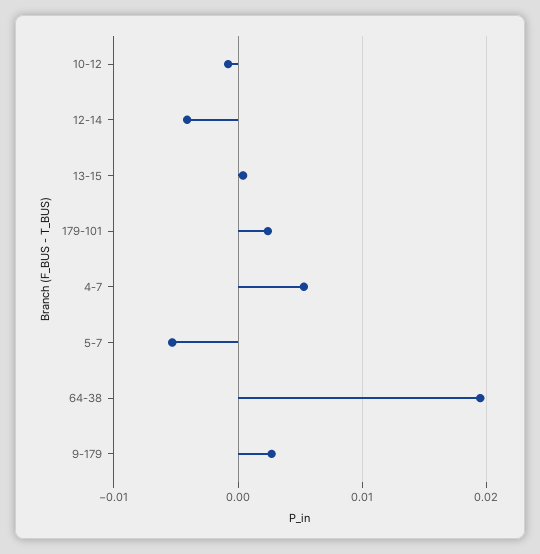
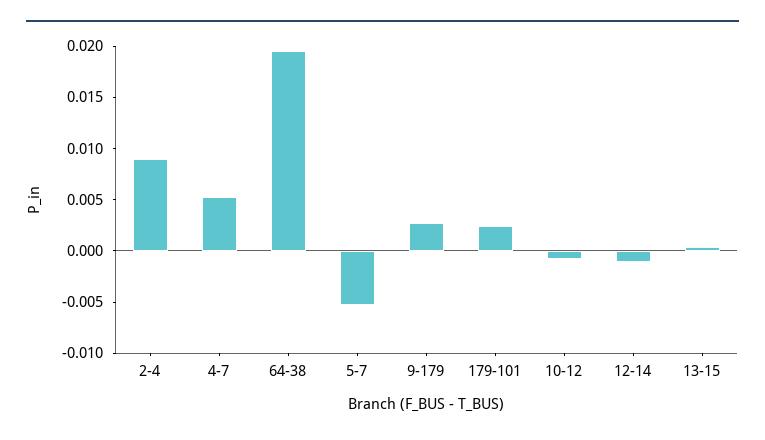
  {
    "10-12": -0.001,
-   "12-14": -0.004,
+   "12-14": -0.001,
    "13-15": 0,
    "179-101": 0.002,
    "4-7": 0.005,
    "5-7": -0.005,
    "64-38": 0.02,
-   "9-179": 0.003
+   "9-179": 0.003,
+   "2-4": 0.009
  }

